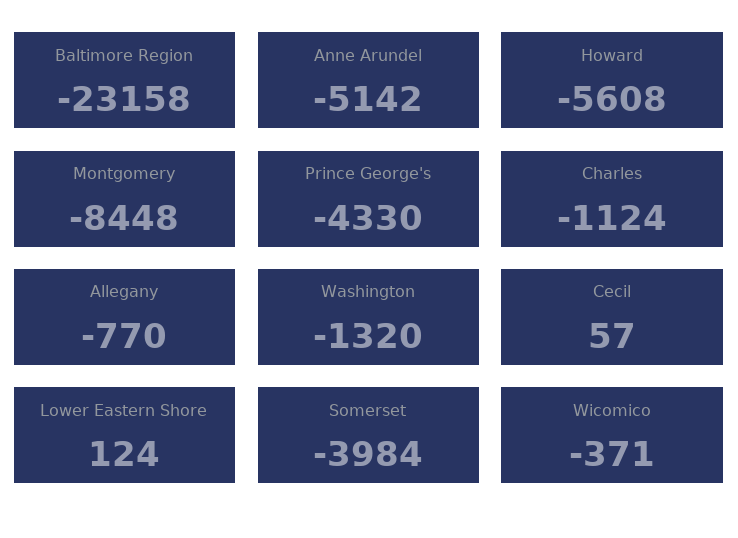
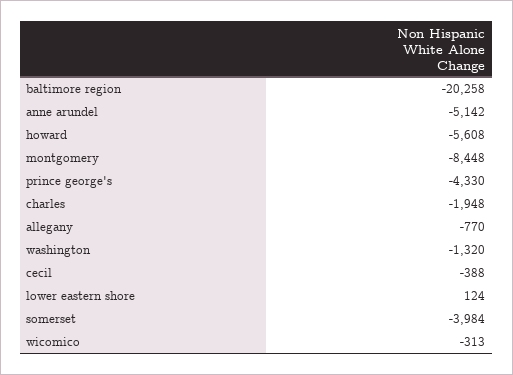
  {
-   "Baltimore Region": -23158,
+   "Baltimore Region": -20258,
    "Anne Arundel": -5142,
    "Howard": -5608,
    "Montgomery": -8448,
    "Prince George's": -4330,
-   "Charles": -1124,
+   "Charles": -1948,
    "Allegany": -770,
    "Washington": -1320,
-   "Cecil": 57,
+   "Cecil": -388,
    "Lower Eastern Shore": 124,
    "Somerset": -3984,
-   "Wicomico": -371
+   "Wicomico": -313
  }

